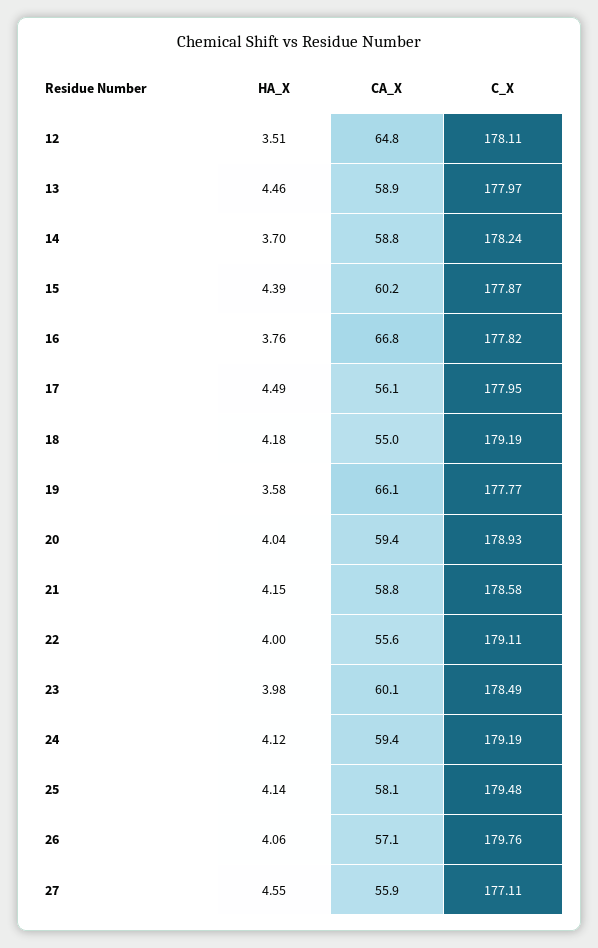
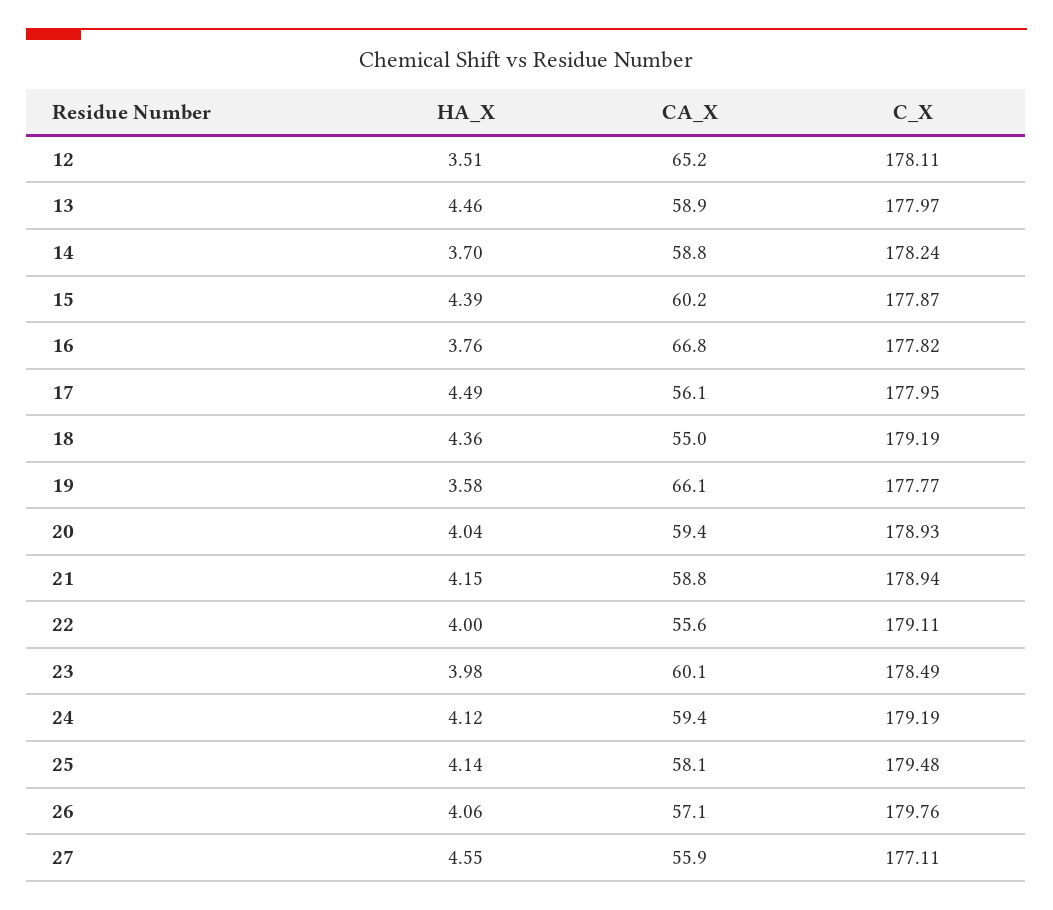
  {
    "HA_X": {
      "12": 3.51,
      "13": 4.46,
      "14": 3.7,
      "15": 4.39,
      "16": 3.76,
      "17": 4.49,
-     "18": 4.18,
+     "18": 4.36,
      "19": 3.58,
      "20": 4.04,
      "21": 4.15,
      "22": 4,
      "23": 3.98,
      "24": 4.12,
      "25": 4.14,
      "26": 4.06,
      "27": 4.55
    },
    "CA_X": {
-     "12": 64.8,
+     "12": 65.2,
      "13": 58.9,
      "14": 58.8,
      "15": 60.2,
      "16": 66.8,
      "17": 56.1,
      "18": 55,
      "19": 66.1,
      "20": 59.4,
      "21": 58.8,
      "22": 55.6,
      "23": 60.1,
      "24": 59.4,
      "25": 58.1,
      "26": 57.1,
      "27": 55.9
    },
    "C_X": {
      "12": 178.11,
      "13": 177.97,
      "14": 178.24,
      "15": 177.87,
      "16": 177.82,
      "17": 177.95,
      "18": 179.19,
      "19": 177.77,
      "20": 178.93,
-     "21": 178.58,
+     "21": 178.94,
      "22": 179.11,
      "23": 178.49,
      "24": 179.19,
      "25": 179.48,
      "26": 179.76,
      "27": 177.11
    }
  }

